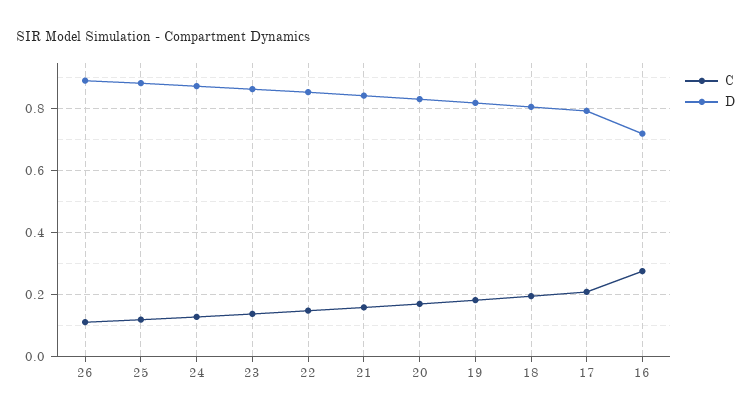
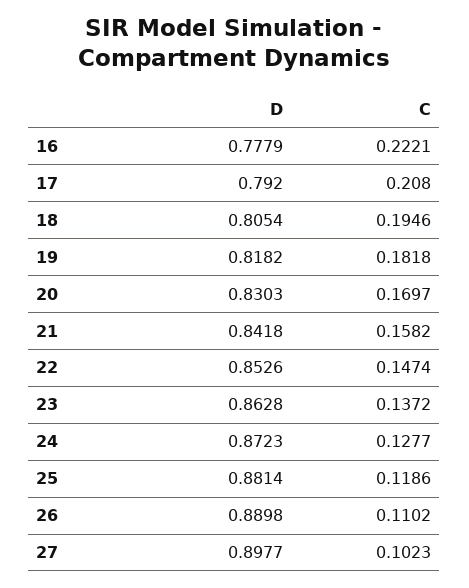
  {
    "C": {
      "26": 0.1102,
      "25": 0.1186,
      "24": 0.1277,
      "23": 0.1372,
      "22": 0.1474,
      "21": 0.1582,
      "20": 0.1697,
      "19": 0.1818,
      "18": 0.1946,
      "17": 0.208,
-     "16": 0.28
+     "16": 0.2221,
+     "27": 0.1023
    },
    "D": {
      "26": 0.8898,
      "25": 0.8814,
      "24": 0.8723,
      "23": 0.8628,
      "22": 0.8526,
      "21": 0.8418,
      "20": 0.8303,
      "19": 0.8182,
      "18": 0.8054,
      "17": 0.792,
-     "16": 0.72
+     "16": 0.7779,
+     "27": 0.8977
    }
  }

